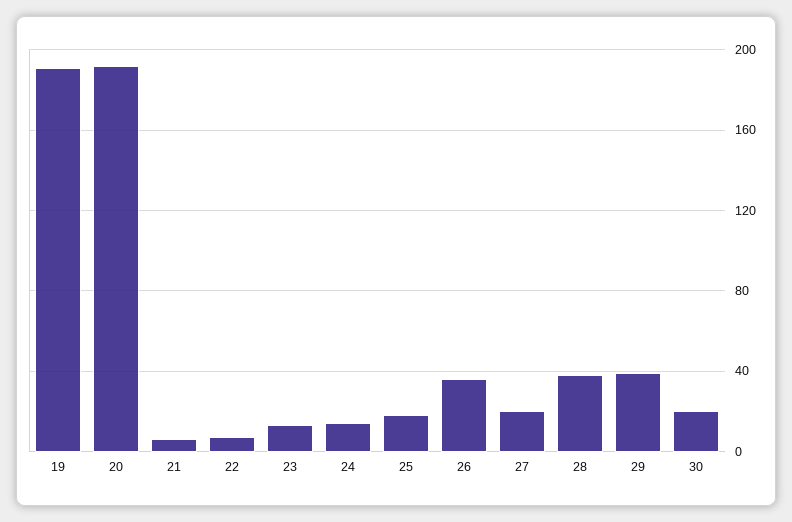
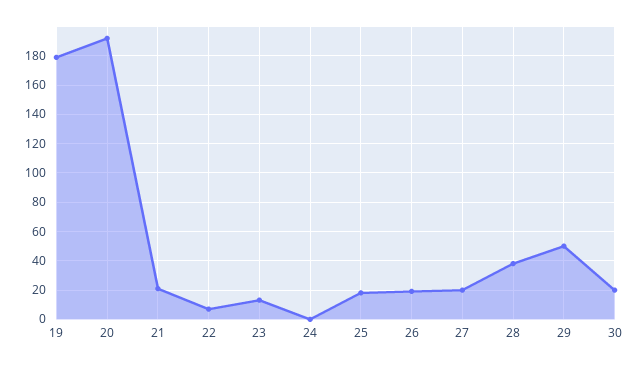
  {
-   "19": 190,
+   "19": 180,
    "20": 190,
-   "21": 5,
+   "21": 20,
    "22": 5,
    "23": 15,
-   "24": 15,
+   "24": 0,
    "25": 20,
-   "26": 35,
+   "26": 20,
    "27": 20,
    "28": 40,
-   "29": 40,
+   "29": 50,
    "30": 20
  }

